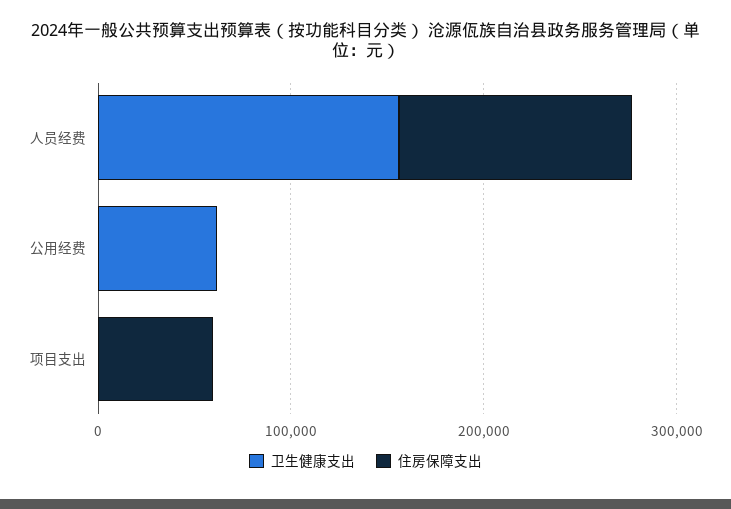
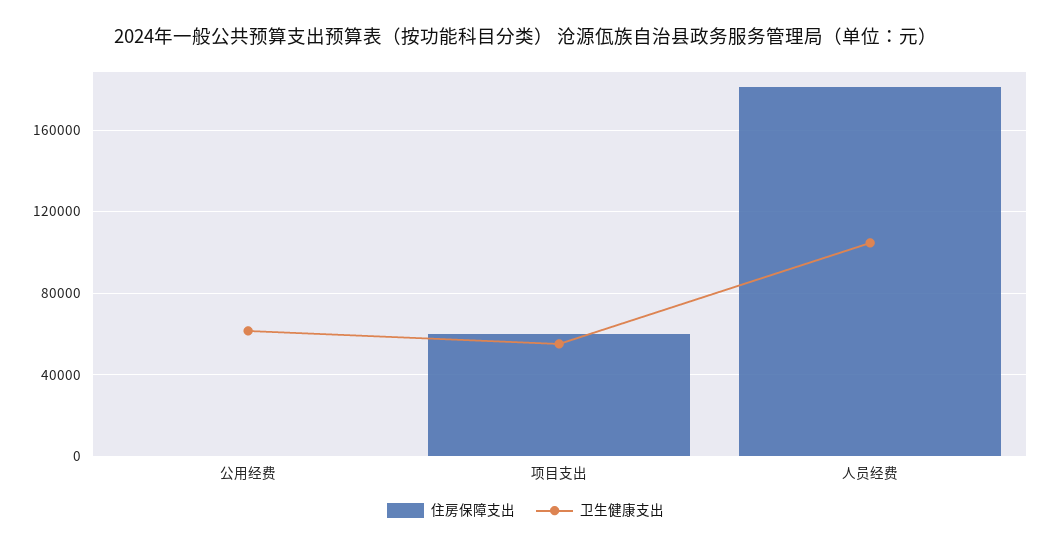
  {
    "卫生健康支出": {
-     "人员经费": 160000,
+     "人员经费": 105000,
      "公用经费": 60000,
-     "项目支出": 0
+     "项目支出": 55000
    },
    "住房保障支出": {
-     "人员经费": 120000,
+     "人员经费": 180000,
      "公用经费": 0,
      "项目支出": 60000
    }
  }

